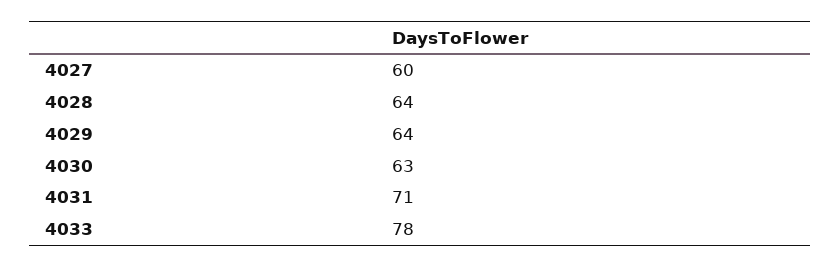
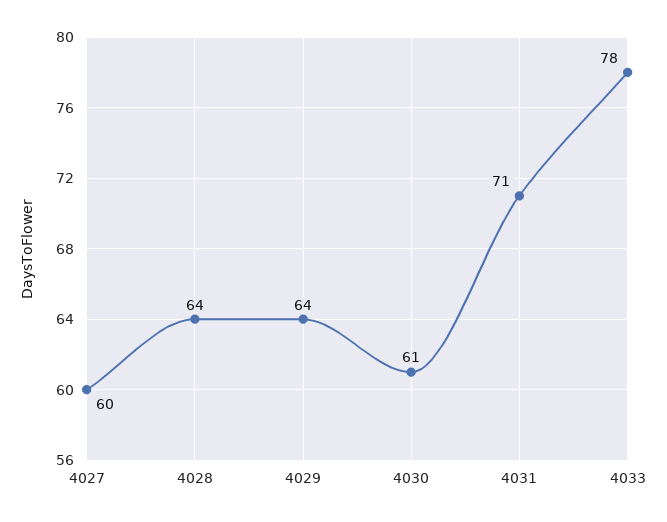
  {
    "4027": 60,
    "4028": 64,
    "4029": 64,
-   "4030": 63,
+   "4030": 61,
    "4031": 71,
    "4033": 78
  }

